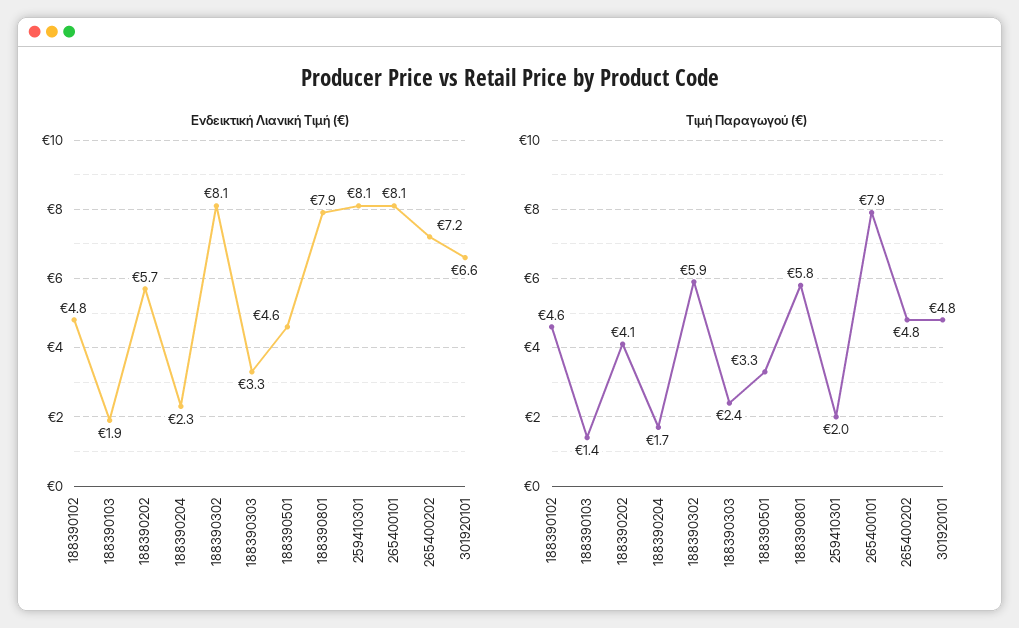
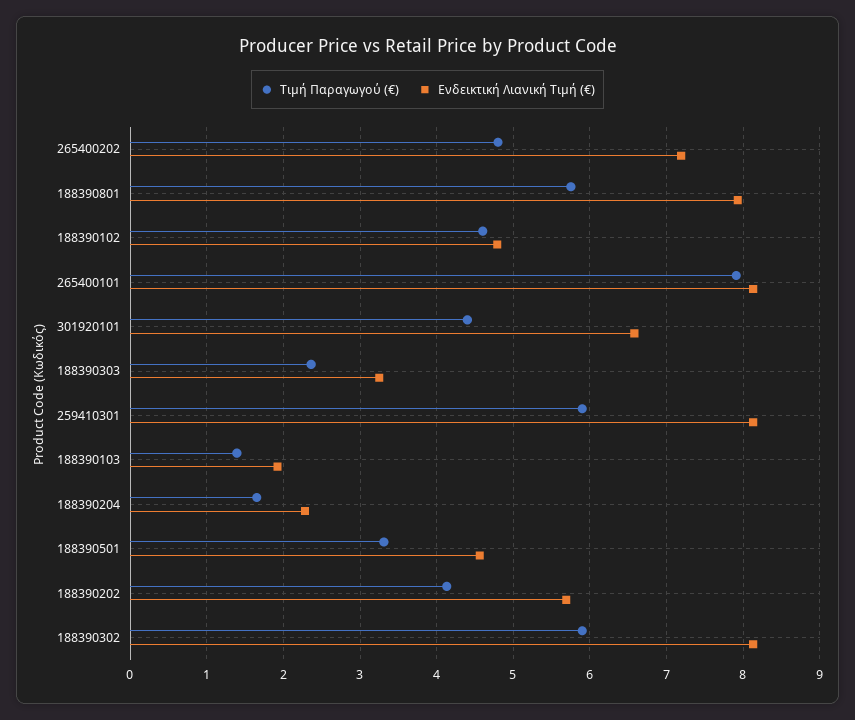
  {
    "Ενδεικτική Λιανική Τιμή (€)": {
      "188390102": 4.8,
      "188390103": 1.9,
      "188390202": 5.7,
      "188390204": 2.3,
      "188390302": 8.1,
      "188390303": 3.3,
      "188390501": 4.6,
      "188390801": 7.9,
      "259410301": 8.1,
      "265400101": 8.1,
      "265400202": 7.2,
      "301920101": 6.6
    },
    "Τιμή Παραγωγού (€)": {
      "188390102": 4.6,
      "188390103": 1.4,
      "188390202": 4.1,
      "188390204": 1.7,
      "188390302": 5.9,
      "188390303": 2.4,
      "188390501": 3.3,
      "188390801": 5.8,
-     "259410301": 2,
+     "259410301": 5.9,
      "265400101": 7.9,
      "265400202": 4.8,
-     "301920101": 4.8
+     "301920101": 4.4
    }
  }

